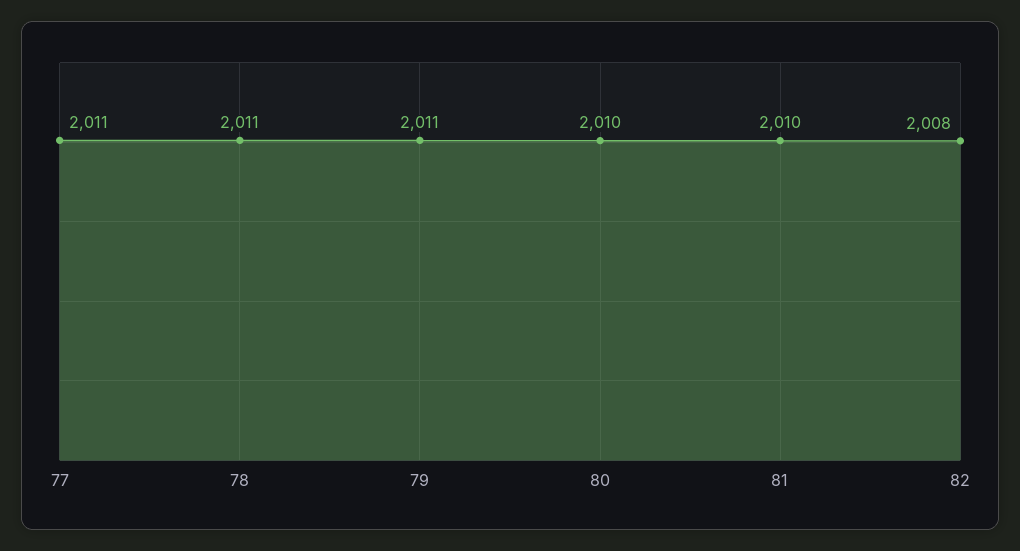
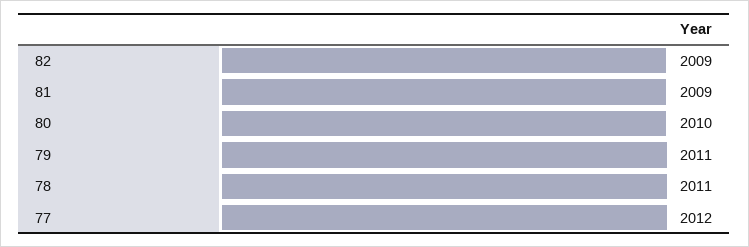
  {
-   "77": 2011,
+   "77": 2012,
    "78": 2011,
    "79": 2011,
    "80": 2010,
-   "81": 2010,
+   "81": 2009,
-   "82": 2008
+   "82": 2009
  }

